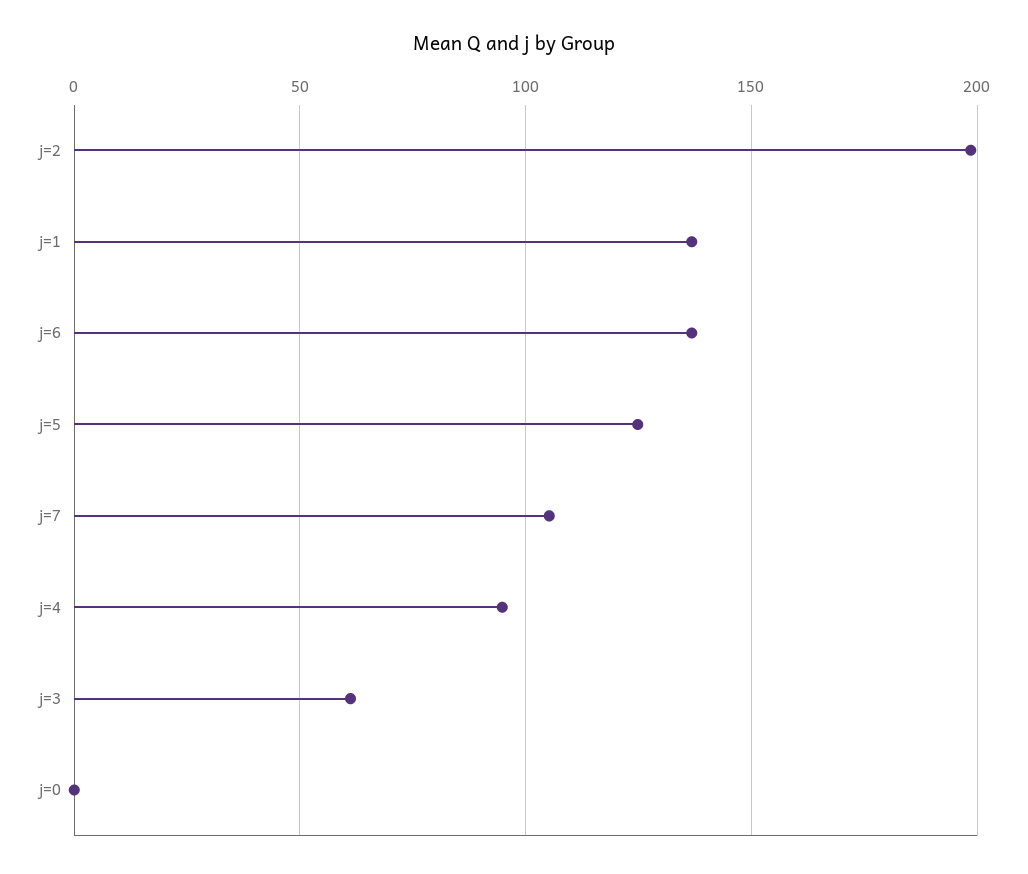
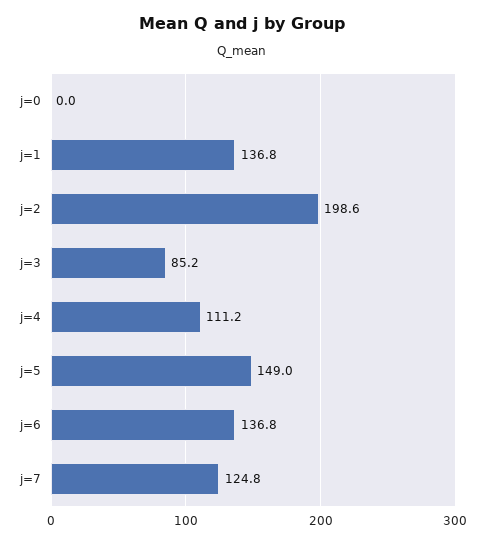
  {
    "j=2": 198.6,
    "j=1": 136.8,
    "j=6": 136.8,
-   "j=5": 125,
+   "j=5": 149,
-   "j=7": 105,
+   "j=7": 124.8,
-   "j=4": 95,
+   "j=4": 111.2,
-   "j=3": 60,
+   "j=3": 85.2,
    "j=0": 0
  }

